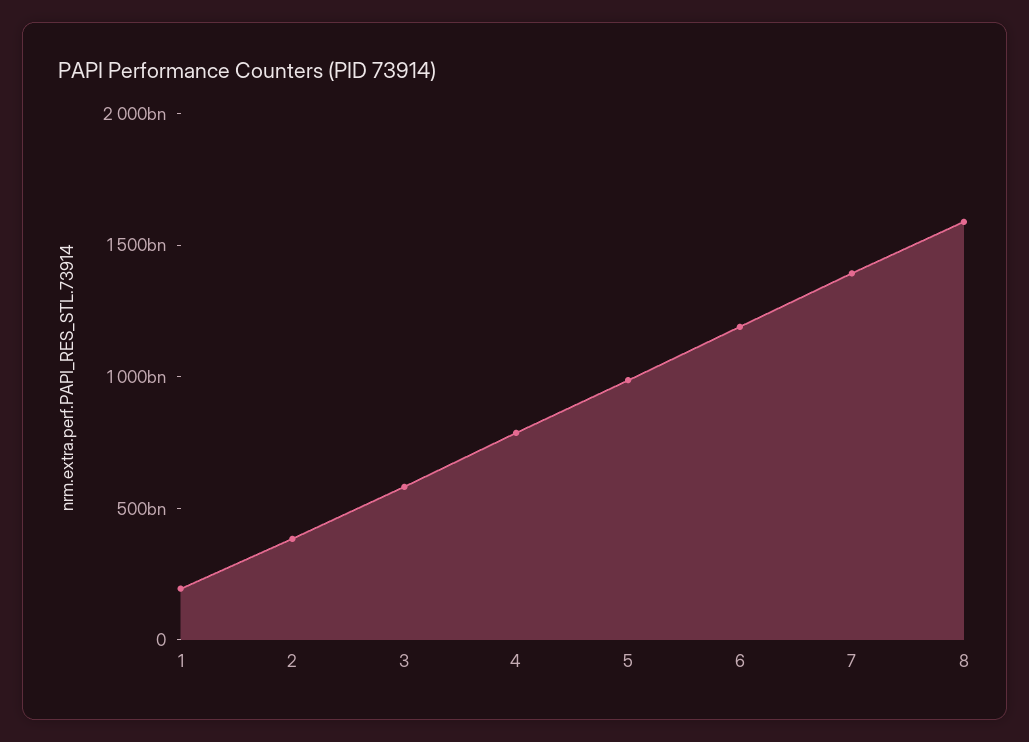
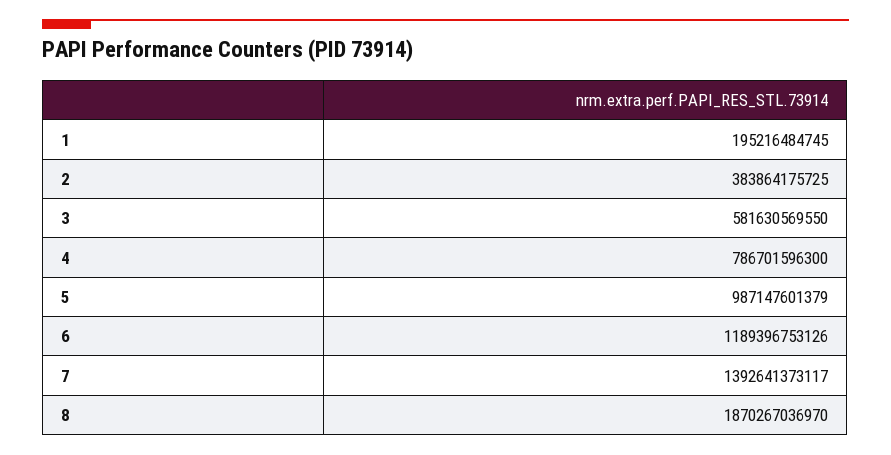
  {
    "1": 195216484745,
    "2": 383864175725,
    "3": 581630569550,
    "4": 786701596300,
    "5": 987147601379,
    "6": 1189396753126,
    "7": 1392641373117,
-   "8": 1600000000000
+   "8": 1870267036970
  }

